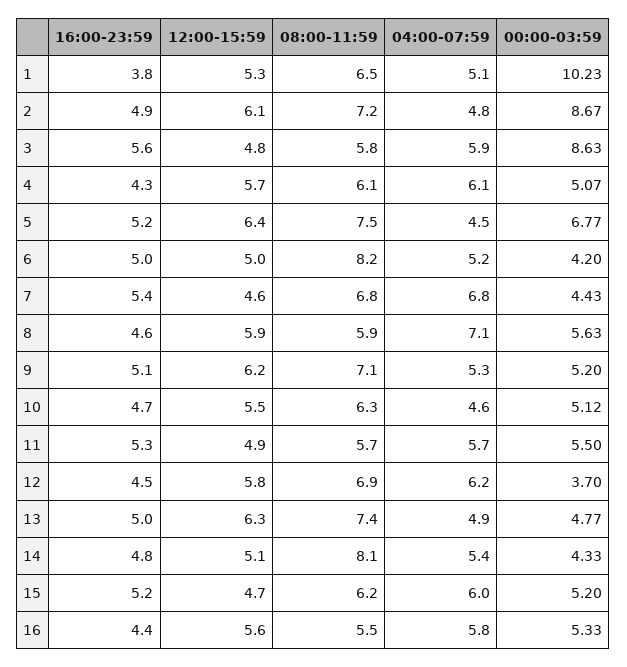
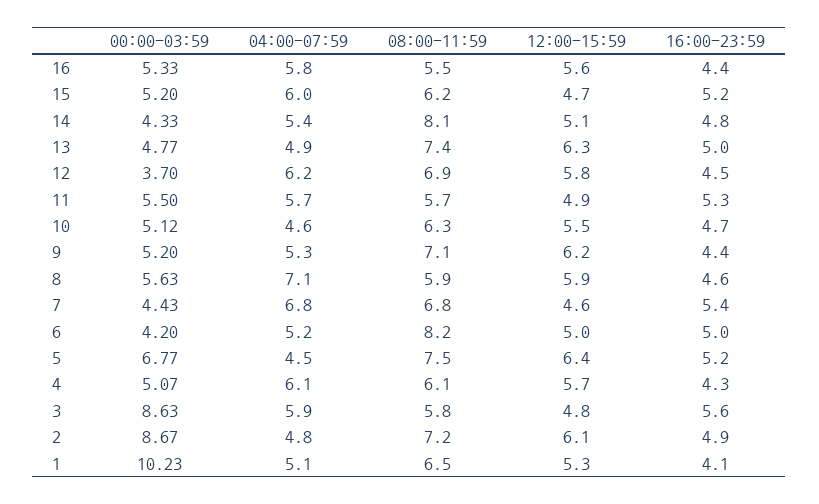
  {
    "16:00-23:59": {
-     "1": 3.8,
+     "1": 4.1,
      "2": 4.9,
      "3": 5.6,
      "4": 4.3,
      "5": 5.2,
      "6": 5,
      "7": 5.4,
      "8": 4.6,
-     "9": 5.1,
+     "9": 4.4,
      "10": 4.7,
      "11": 5.3,
      "12": 4.5,
      "13": 5,
      "14": 4.8,
      "15": 5.2,
      "16": 4.4
    },
    "12:00-15:59": {
      "1": 5.3,
      "2": 6.1,
      "3": 4.8,
      "4": 5.7,
      "5": 6.4,
      "6": 5,
      "7": 4.6,
      "8": 5.9,
      "9": 6.2,
      "10": 5.5,
      "11": 4.9,
      "12": 5.8,
      "13": 6.3,
      "14": 5.1,
      "15": 4.7,
      "16": 5.6
    },
    "08:00-11:59": {
      "1": 6.5,
      "2": 7.2,
      "3": 5.8,
      "4": 6.1,
      "5": 7.5,
      "6": 8.2,
      "7": 6.8,
      "8": 5.9,
      "9": 7.1,
      "10": 6.3,
      "11": 5.7,
      "12": 6.9,
      "13": 7.4,
      "14": 8.1,
      "15": 6.2,
      "16": 5.5
    },
    "04:00-07:59": {
      "1": 5.1,
      "2": 4.8,
      "3": 5.9,
      "4": 6.1,
      "5": 4.5,
      "6": 5.2,
      "7": 6.8,
      "8": 7.1,
      "9": 5.3,
      "10": 4.6,
      "11": 5.7,
      "12": 6.2,
      "13": 4.9,
      "14": 5.4,
      "15": 6,
      "16": 5.8
    },
    "00:00-03:59": {
      "1": 10.23,
      "2": 8.67,
      "3": 8.63,
      "4": 5.07,
      "5": 6.77,
      "6": 4.2,
      "7": 4.43,
      "8": 5.63,
      "9": 5.2,
      "10": 5.12,
      "11": 5.5,
      "12": 3.7,
      "13": 4.77,
      "14": 4.33,
      "15": 5.2,
      "16": 5.33
    }
  }

